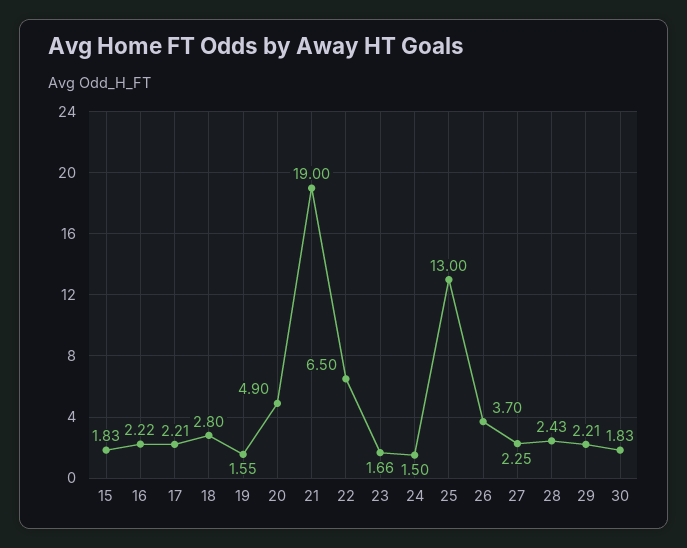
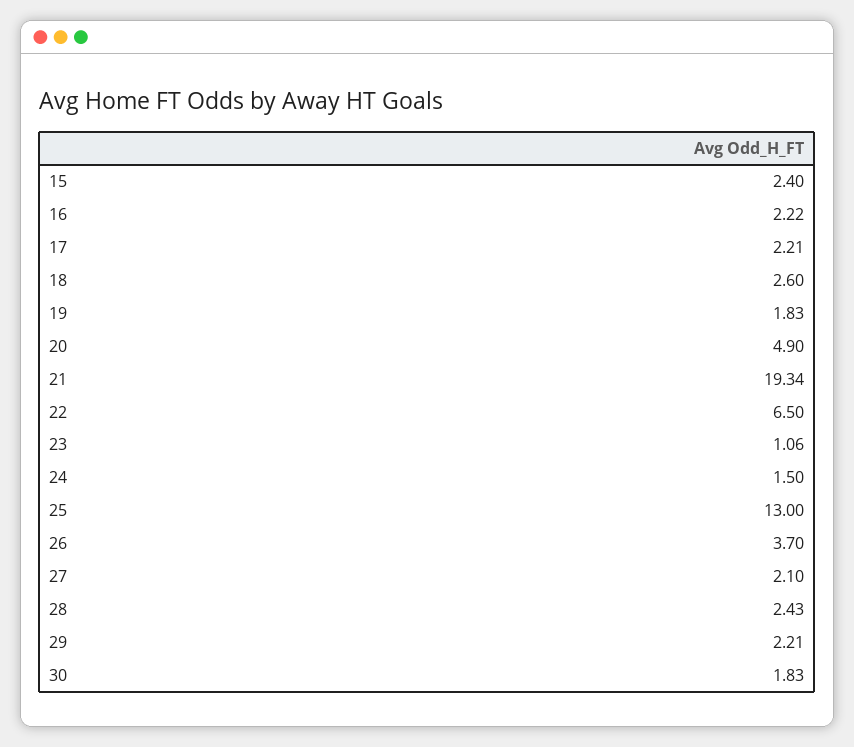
  {
-   "15": 1.83,
+   "15": 2.4,
    "16": 2.22,
    "17": 2.21,
-   "18": 2.8,
+   "18": 2.6,
-   "19": 1.55,
+   "19": 1.83,
    "20": 4.9,
-   "21": 19,
+   "21": 19.34,
    "22": 6.5,
-   "23": 1.66,
+   "23": 1.06,
    "24": 1.5,
    "25": 13,
    "26": 3.7,
-   "27": 2.25,
+   "27": 2.1,
    "28": 2.43,
    "29": 2.21,
    "30": 1.83
  }

